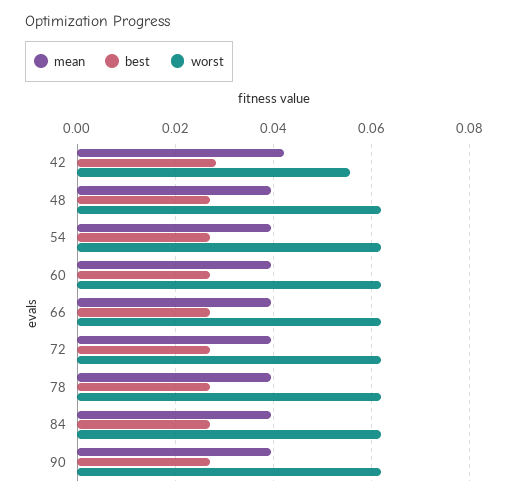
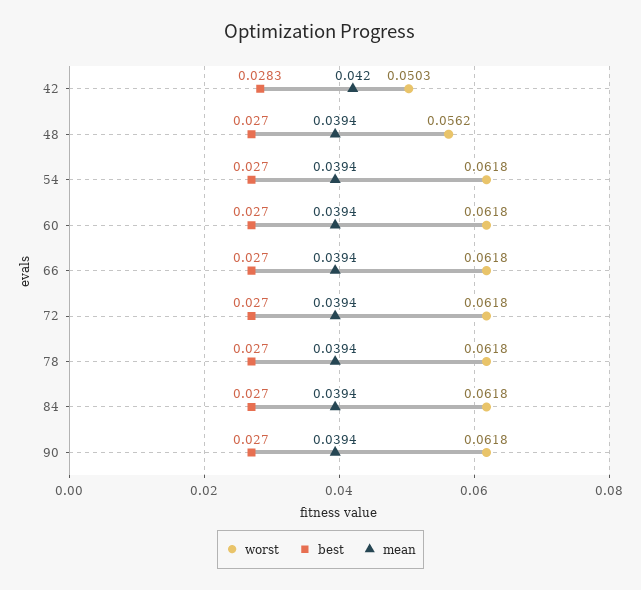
  {
    "mean": {
      "42": 0.042,
      "48": 0.0394,
      "54": 0.0394,
      "60": 0.0394,
      "66": 0.0394,
      "72": 0.0394,
      "78": 0.0394,
      "84": 0.0394,
      "90": 0.0394
    },
    "best": {
      "42": 0.0283,
      "48": 0.027,
      "54": 0.027,
      "60": 0.027,
      "66": 0.027,
      "72": 0.027,
      "78": 0.027,
      "84": 0.027,
      "90": 0.027
    },
    "worst": {
-     "42": 0.056,
+     "42": 0.0503,
-     "48": 0.062,
+     "48": 0.0562,
      "54": 0.0618,
      "60": 0.0618,
      "66": 0.0618,
      "72": 0.0618,
      "78": 0.0618,
      "84": 0.0618,
      "90": 0.0618
    }
  }

